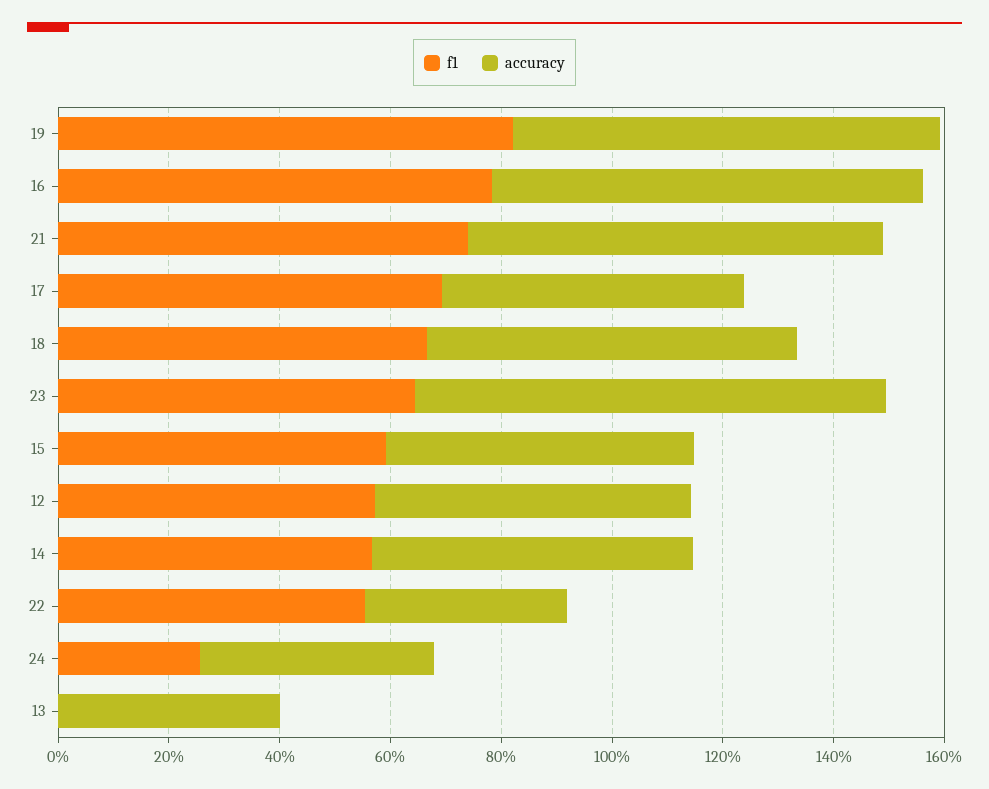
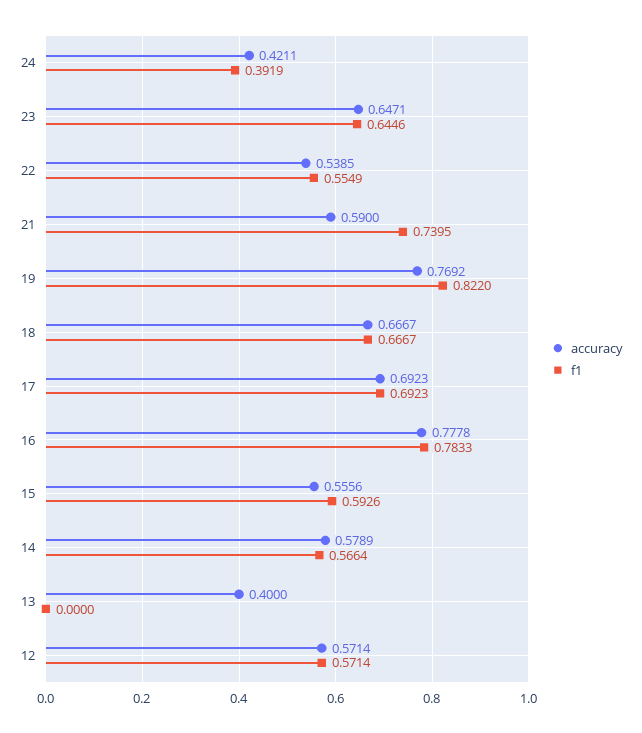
  {
    "f1": {
      "19": 0.822,
      "16": 0.7833,
      "21": 0.7395,
      "17": 0.6923,
      "18": 0.6667,
      "23": 0.6446,
      "15": 0.5926,
      "12": 0.5714,
      "14": 0.5664,
      "22": 0.5549,
-     "24": 0.25,
+     "24": 0.3919,
      "13": 0
    },
    "accuracy": {
      "19": 0.7692,
      "16": 0.7778,
-     "21": 0.75,
+     "21": 0.59,
-     "17": 0.55,
+     "17": 0.6923,
      "18": 0.6667,
-     "23": 0.85,
+     "23": 0.6471,
      "15": 0.5556,
      "12": 0.5714,
      "14": 0.5789,
-     "22": 0.35,
+     "22": 0.5385,
      "24": 0.4211,
      "13": 0.4
    }
  }

